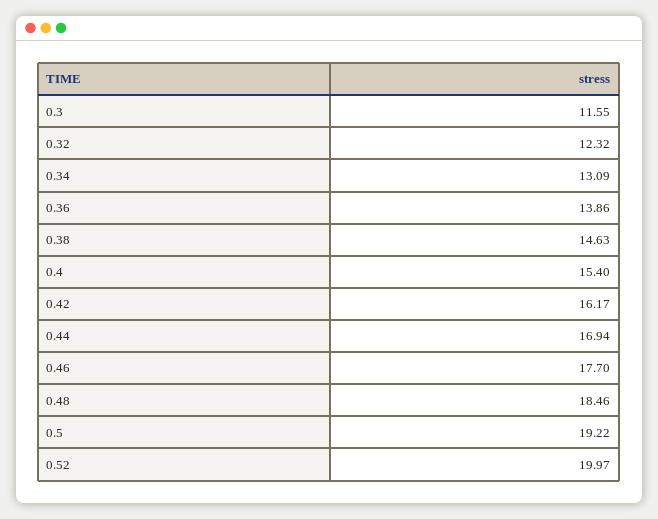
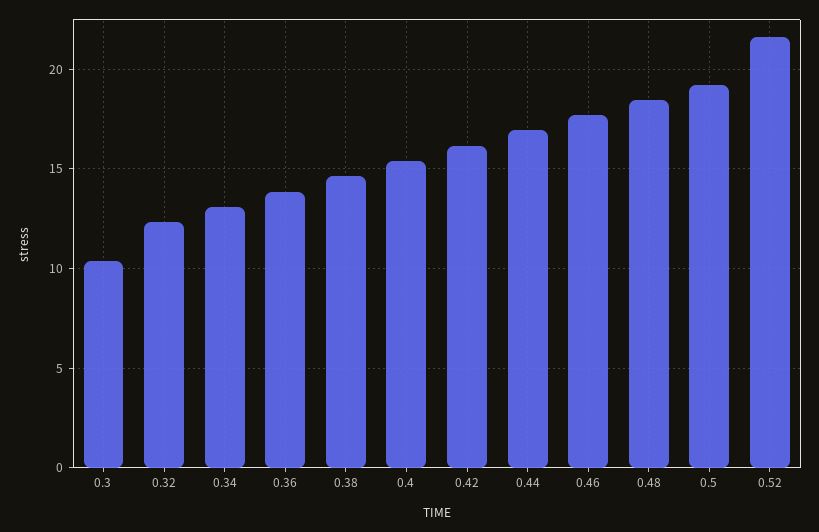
  {
-   "0.3": 11.55,
+   "0.3": 10.5,
    "0.32": 12.32,
    "0.34": 13.09,
    "0.36": 13.86,
    "0.38": 14.63,
    "0.4": 15.4,
    "0.42": 16.17,
    "0.44": 16.94,
    "0.46": 17.7,
    "0.48": 18.46,
    "0.5": 19.22,
-   "0.52": 19.97
+   "0.52": 21.5
  }

